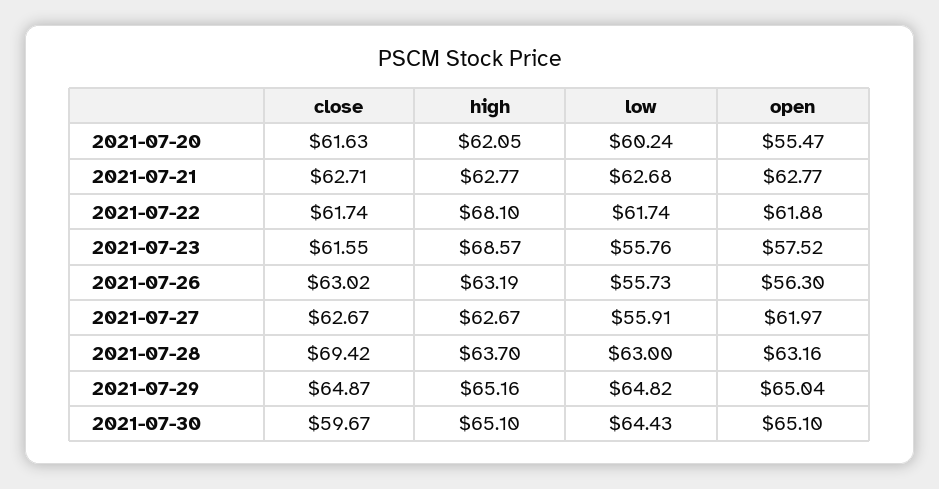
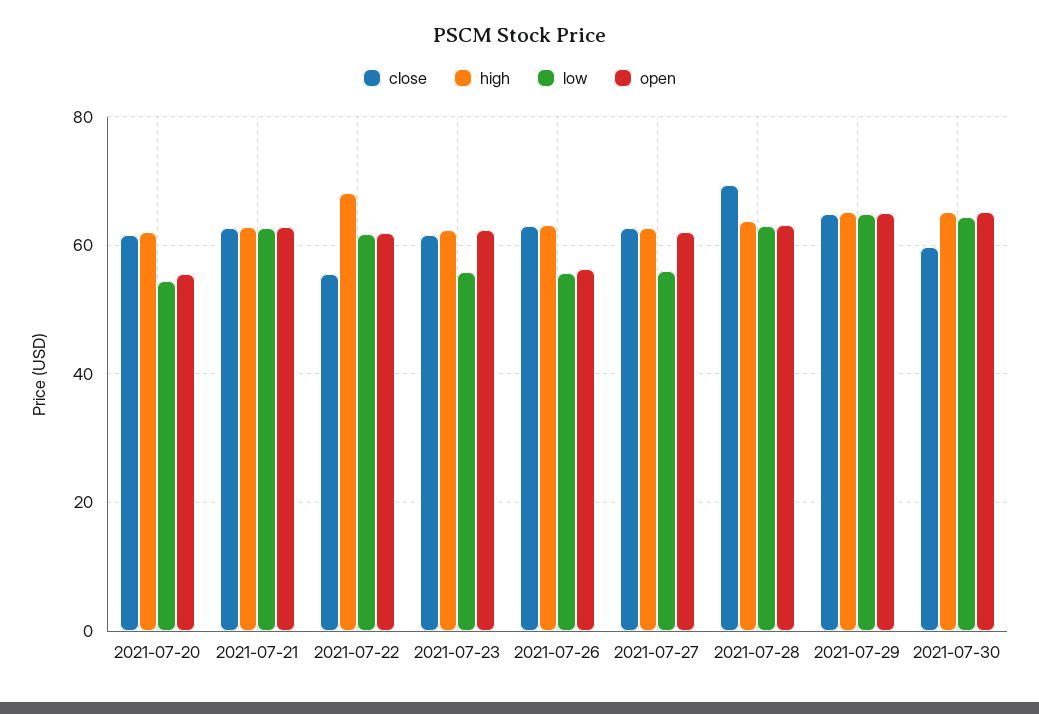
  {
    "close": {
      "2021-07-20": 61.63,
      "2021-07-21": 62.71,
-     "2021-07-22": 61.74,
+     "2021-07-22": 56,
      "2021-07-23": 61.55,
      "2021-07-26": 63.02,
      "2021-07-27": 62.67,
      "2021-07-28": 69.42,
      "2021-07-29": 64.87,
      "2021-07-30": 59.67
    },
    "high": {
      "2021-07-20": 62.05,
      "2021-07-21": 62.77,
      "2021-07-22": 68.1,
-     "2021-07-23": 68.57,
+     "2021-07-23": 62,
      "2021-07-26": 63.19,
      "2021-07-27": 62.67,
      "2021-07-28": 63.7,
      "2021-07-29": 65.16,
      "2021-07-30": 65.1
    },
    "low": {
-     "2021-07-20": 60.24,
+     "2021-07-20": 54,
      "2021-07-21": 62.68,
      "2021-07-22": 61.74,
      "2021-07-23": 55.76,
      "2021-07-26": 55.73,
      "2021-07-27": 55.91,
      "2021-07-28": 63,
      "2021-07-29": 64.82,
      "2021-07-30": 64.43
    },
    "open": {
      "2021-07-20": 55.47,
      "2021-07-21": 62.77,
      "2021-07-22": 61.88,
-     "2021-07-23": 57.52,
+     "2021-07-23": 62,
      "2021-07-26": 56.3,
      "2021-07-27": 61.97,
      "2021-07-28": 63.16,
      "2021-07-29": 65.04,
      "2021-07-30": 65.1
    }
  }

